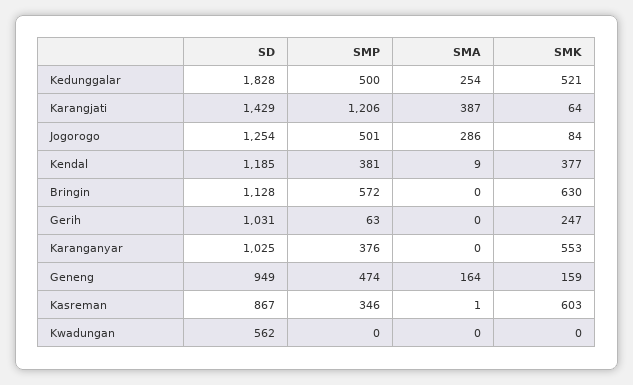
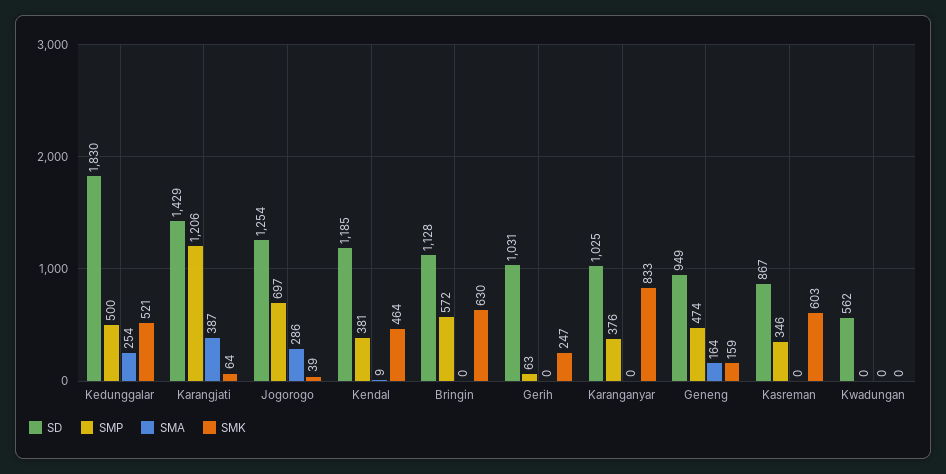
  {
    "SD": {
-     "Kedunggalar": 1828,
+     "Kedunggalar": 1830,
      "Karangjati": 1429,
      "Jogorogo": 1254,
      "Kendal": 1185,
      "Bringin": 1128,
      "Gerih": 1031,
      "Karanganyar": 1025,
      "Geneng": 949,
      "Kasreman": 867,
      "Kwadungan": 562
    },
    "SMP": {
      "Kedunggalar": 500,
      "Karangjati": 1206,
-     "Jogorogo": 501,
+     "Jogorogo": 697,
      "Kendal": 381,
      "Bringin": 572,
      "Gerih": 63,
      "Karanganyar": 376,
      "Geneng": 474,
      "Kasreman": 346,
      "Kwadungan": 0
    },
    "SMA": {
      "Kedunggalar": 254,
      "Karangjati": 387,
      "Jogorogo": 286,
      "Kendal": 9,
      "Bringin": 0,
      "Gerih": 0,
      "Karanganyar": 0,
      "Geneng": 164,
-     "Kasreman": 1,
+     "Kasreman": 0,
      "Kwadungan": 0
    },
    "SMK": {
      "Kedunggalar": 521,
      "Karangjati": 64,
-     "Jogorogo": 84,
+     "Jogorogo": 39,
-     "Kendal": 377,
+     "Kendal": 464,
      "Bringin": 630,
      "Gerih": 247,
-     "Karanganyar": 553,
+     "Karanganyar": 833,
      "Geneng": 159,
      "Kasreman": 603,
      "Kwadungan": 0
    }
  }

